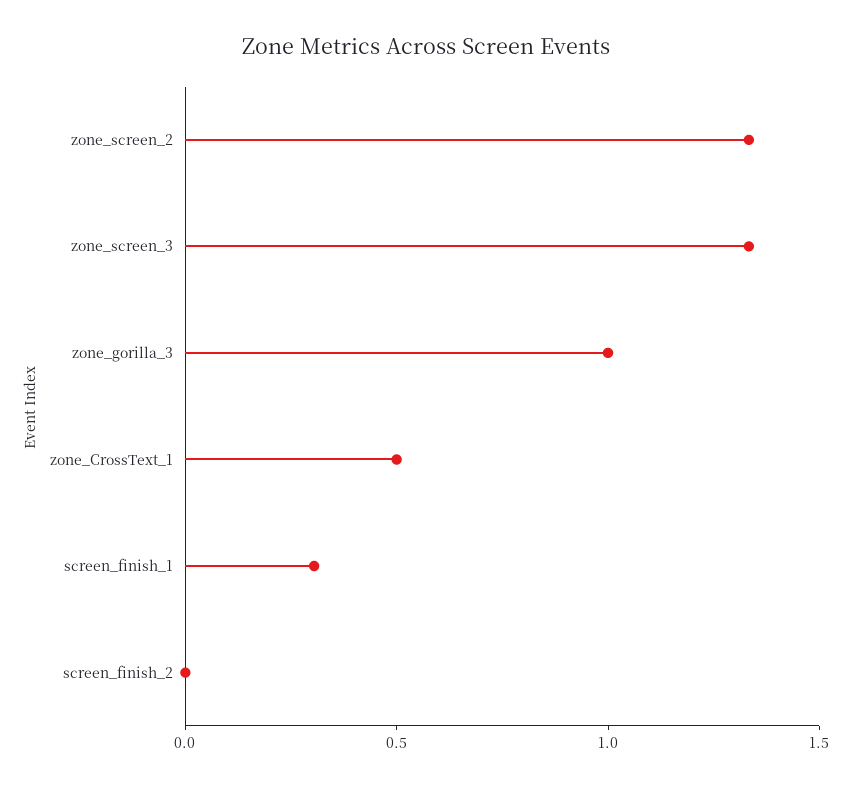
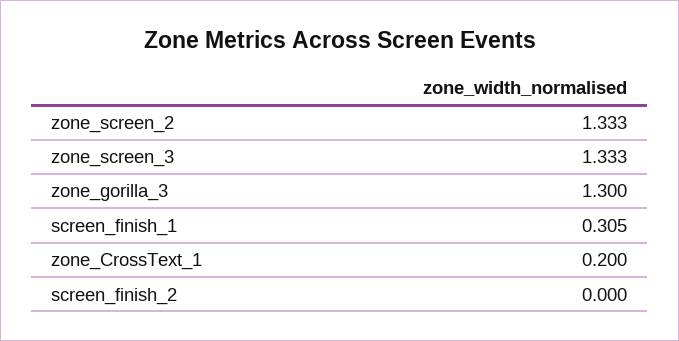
  {
    "zone_screen_2": 1.333,
    "zone_screen_3": 1.333,
-   "zone_gorilla_3": 1,
+   "zone_gorilla_3": 1.3,
-   "zone_CrossText_1": 0.5,
+   "zone_CrossText_1": 0.2,
    "screen_finish_1": 0.305,
    "screen_finish_2": 0
  }

